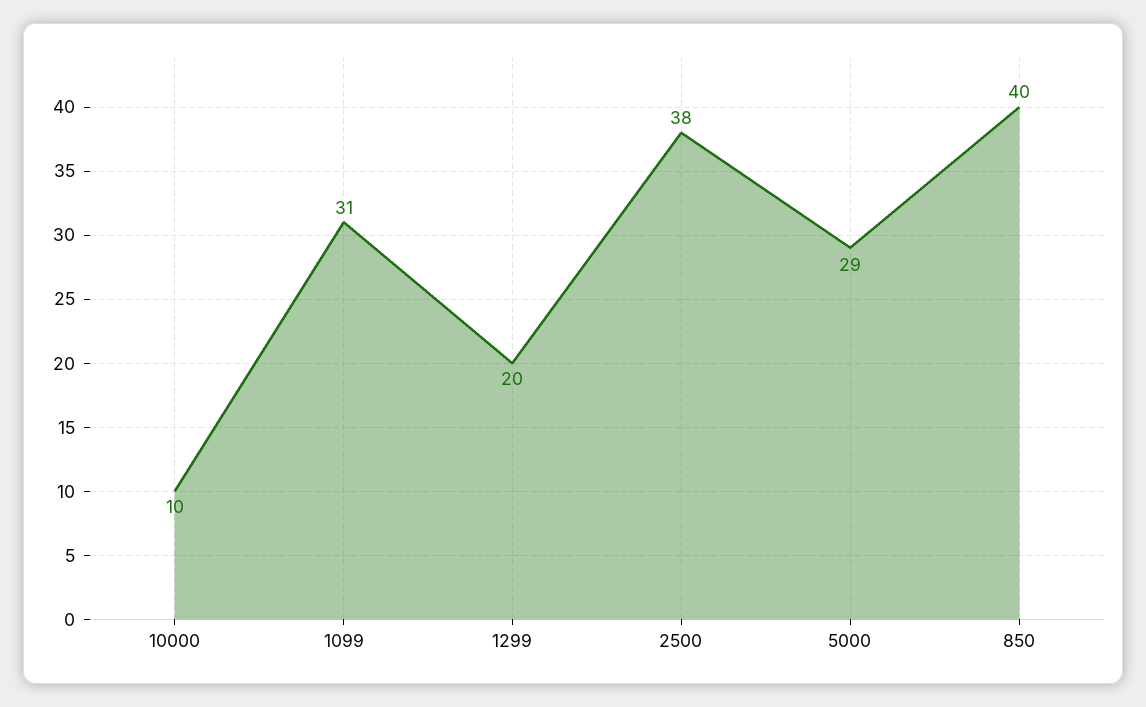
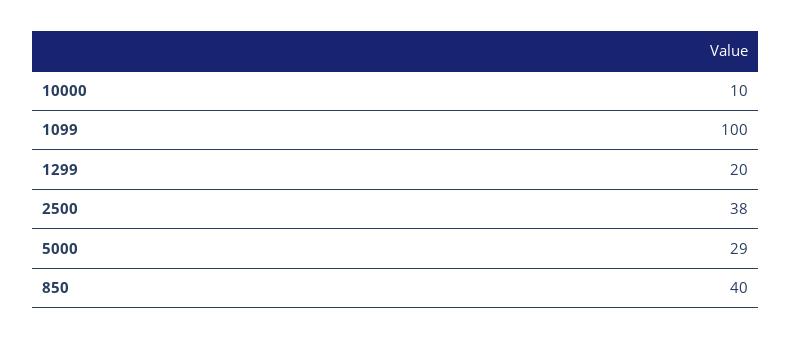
  {
    "10000": 10,
-   "1099": 31,
+   "1099": 100,
    "1299": 20,
    "2500": 38,
    "5000": 29,
    "850": 40
  }

